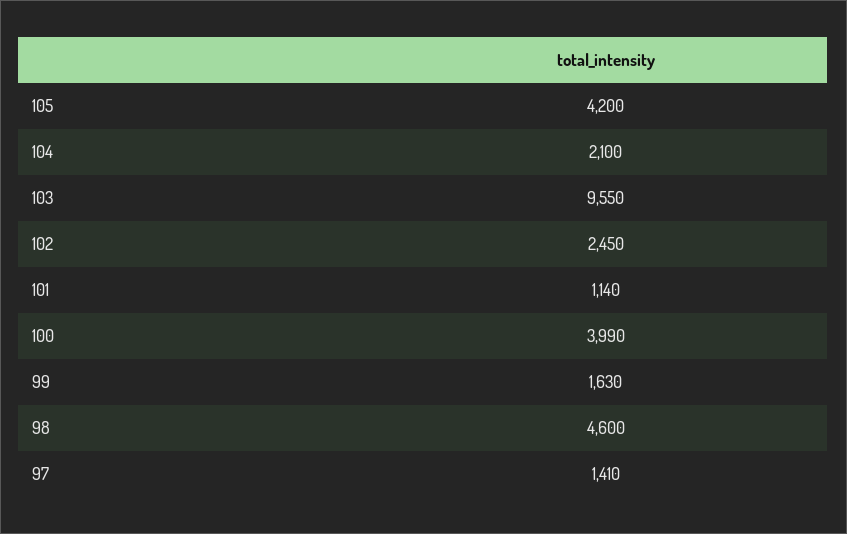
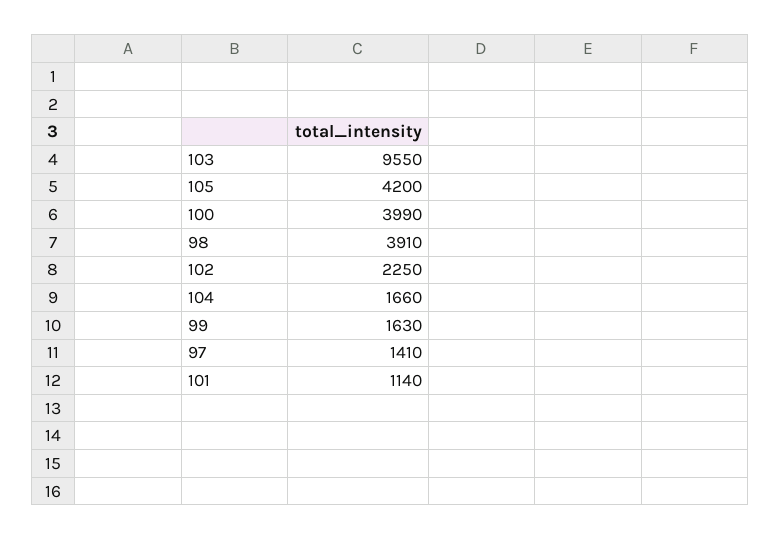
  {
    "105": 4200,
-   "104": 2100,
+   "104": 1660,
    "103": 9550,
-   "102": 2450,
+   "102": 2250,
    "101": 1140,
    "100": 3990,
    "99": 1630,
-   "98": 4600,
+   "98": 3910,
    "97": 1410
  }

